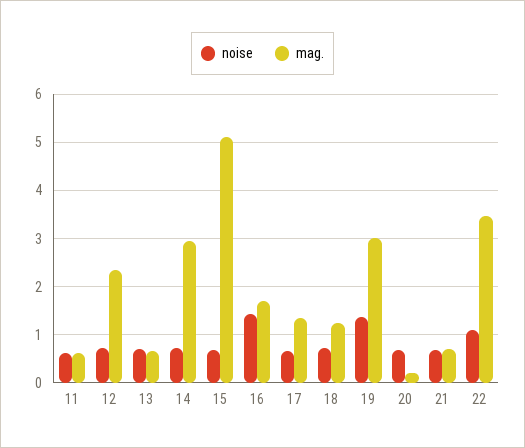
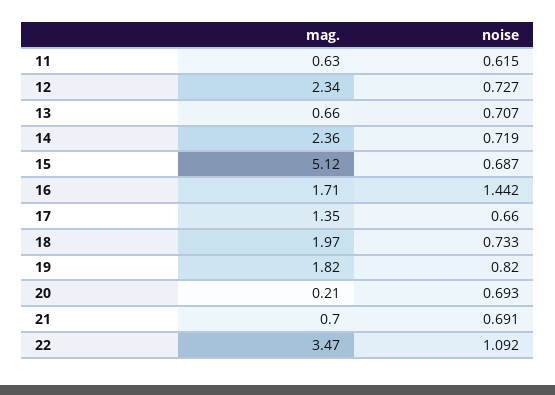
  {
    "noise": {
      "11": 0.615,
      "12": 0.727,
      "13": 0.707,
      "14": 0.719,
      "15": 0.687,
      "16": 1.442,
      "17": 0.66,
      "18": 0.733,
-     "19": 1.4,
+     "19": 0.82,
      "20": 0.693,
      "21": 0.691,
      "22": 1.092
    },
    "mag.": {
      "11": 0.63,
      "12": 2.34,
      "13": 0.66,
-     "14": 3,
+     "14": 2.36,
      "15": 5.12,
      "16": 1.71,
      "17": 1.35,
-     "18": 1.2,
+     "18": 1.97,
-     "19": 3,
+     "19": 1.82,
      "20": 0.21,
      "21": 0.7,
      "22": 3.47
    }
  }

